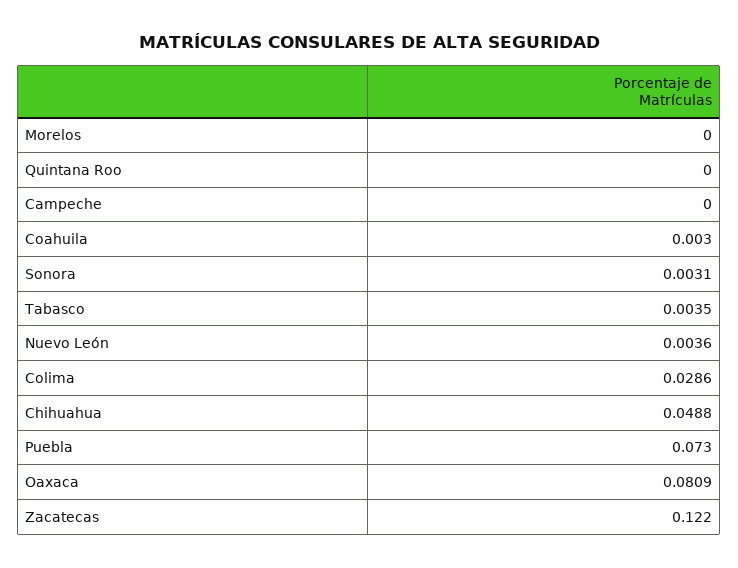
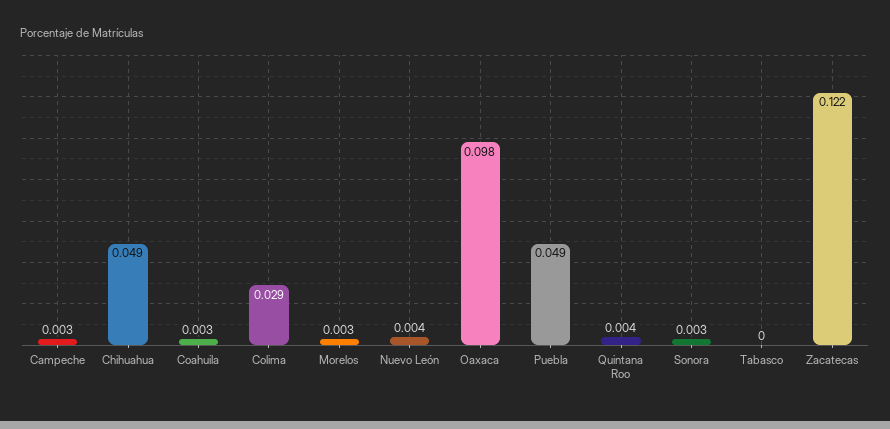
  {
-   "Morelos": 0,
+   "Morelos": 0.003,
-   "Quintana Roo": 0,
+   "Quintana Roo": 0.004,
-   "Campeche": 0,
+   "Campeche": 0.003,
    "Coahuila": 0.003,
    "Sonora": 0.0031,
-   "Tabasco": 0.0035,
+   "Tabasco": 0,
    "Nuevo León": 0.0036,
    "Colima": 0.0286,
    "Chihuahua": 0.0488,
-   "Puebla": 0.073,
+   "Puebla": 0.049,
-   "Oaxaca": 0.0809,
+   "Oaxaca": 0.098,
    "Zacatecas": 0.122
  }

